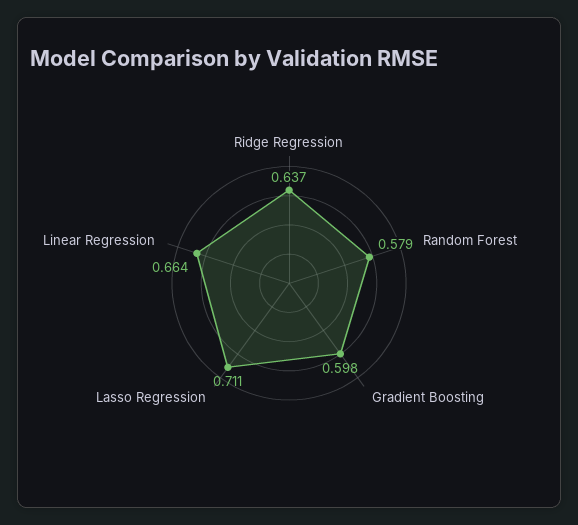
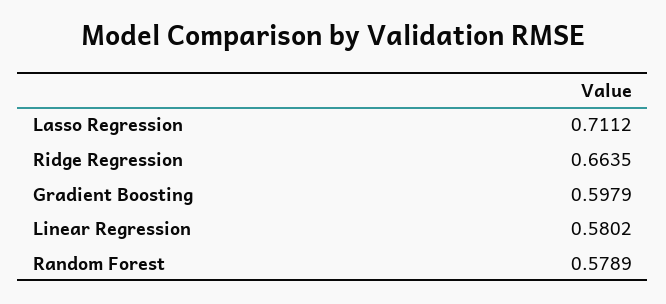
  {
-   "Ridge Regression": 0.637,
+   "Ridge Regression": 0.6635,
    "Random Forest": 0.5789,
    "Gradient Boosting": 0.5979,
    "Lasso Regression": 0.7112,
-   "Linear Regression": 0.664
+   "Linear Regression": 0.5802
  }

